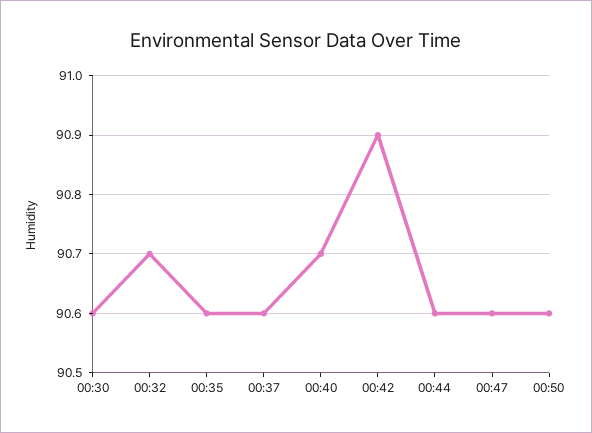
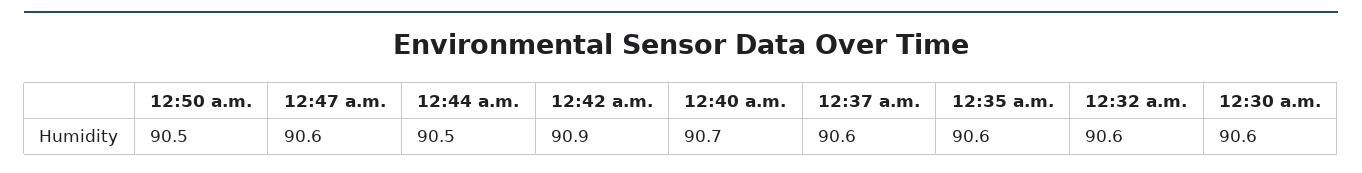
  {
    "00:30": 90.6,
-   "00:32": 90.7,
+   "00:32": 90.6,
    "00:35": 90.6,
    "00:37": 90.6,
    "00:40": 90.7,
    "00:42": 90.9,
-   "00:44": 90.6,
+   "00:44": 90.5,
    "00:47": 90.6,
-   "00:50": 90.6
+   "00:50": 90.5
  }

